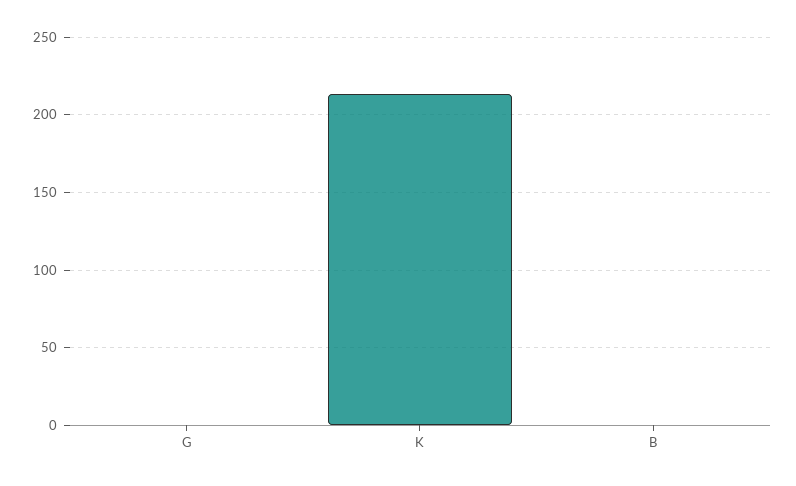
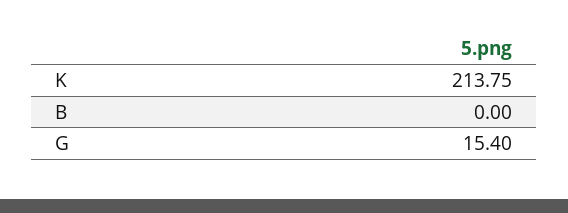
  {
-   "G": 0,
+   "G": 15.4,
    "K": 213.75,
    "B": 0
  }

